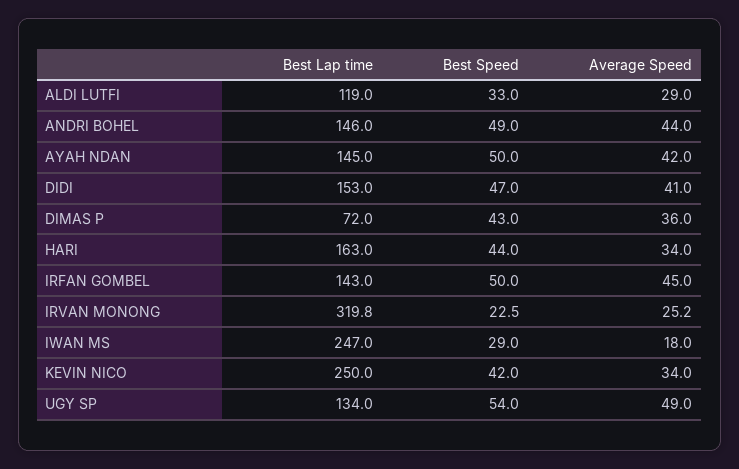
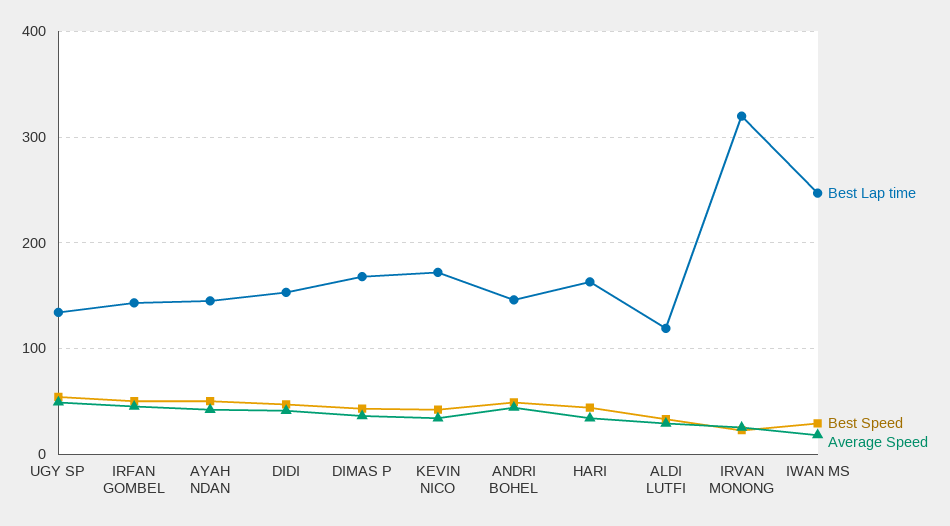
  {
    "Best Lap time": {
      "ALDI LUTFI": 119,
      "ANDRI BOHEL": 146,
      "AYAH NDAN": 145,
      "DIDI": 153,
-     "DIMAS P": 72,
+     "DIMAS P": 170,
      "HARI": 163,
      "IRFAN GOMBEL": 143,
      "IRVAN MONONG": 319.8,
      "IWAN MS": 247,
-     "KEVIN NICO": 250,
+     "KEVIN NICO": 170,
      "UGY SP": 134
    },
    "Best Speed": {
      "ALDI LUTFI": 33,
      "ANDRI BOHEL": 49,
      "AYAH NDAN": 50,
      "DIDI": 47,
      "DIMAS P": 43,
      "HARI": 44,
      "IRFAN GOMBEL": 50,
      "IRVAN MONONG": 22.5,
      "IWAN MS": 29,
      "KEVIN NICO": 42,
      "UGY SP": 54
    },
    "Average Speed": {
      "ALDI LUTFI": 29,
      "ANDRI BOHEL": 44,
      "AYAH NDAN": 42,
      "DIDI": 41,
      "DIMAS P": 36,
      "HARI": 34,
      "IRFAN GOMBEL": 45,
      "IRVAN MONONG": 25.2,
      "IWAN MS": 18,
      "KEVIN NICO": 34,
      "UGY SP": 49
    }
  }

